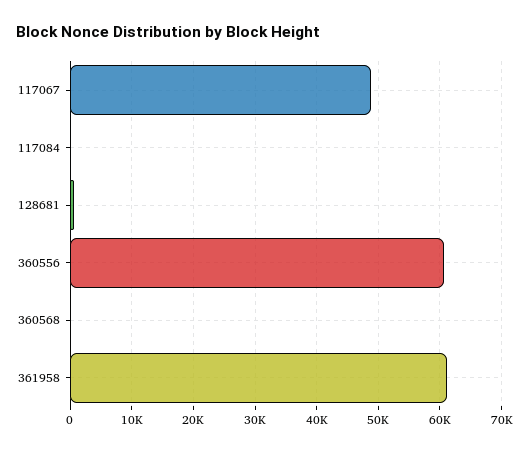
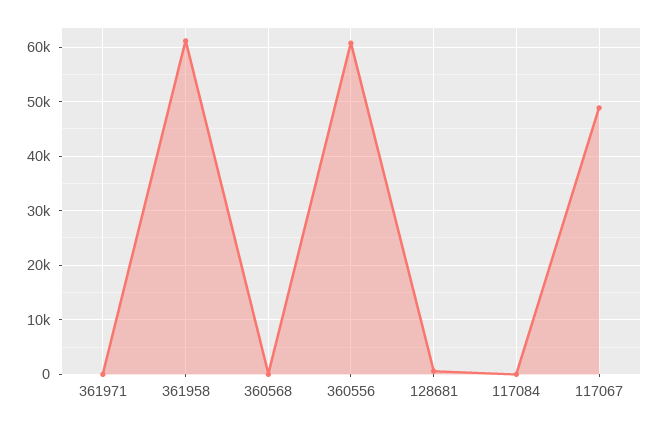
  {
    "117067": 49000,
    "117084": 0,
    "128681": 1000,
    "360556": 61000,
    "360568": 0,
-   "361958": 61000
+   "361958": 61000,
+   "361971": 0
  }

